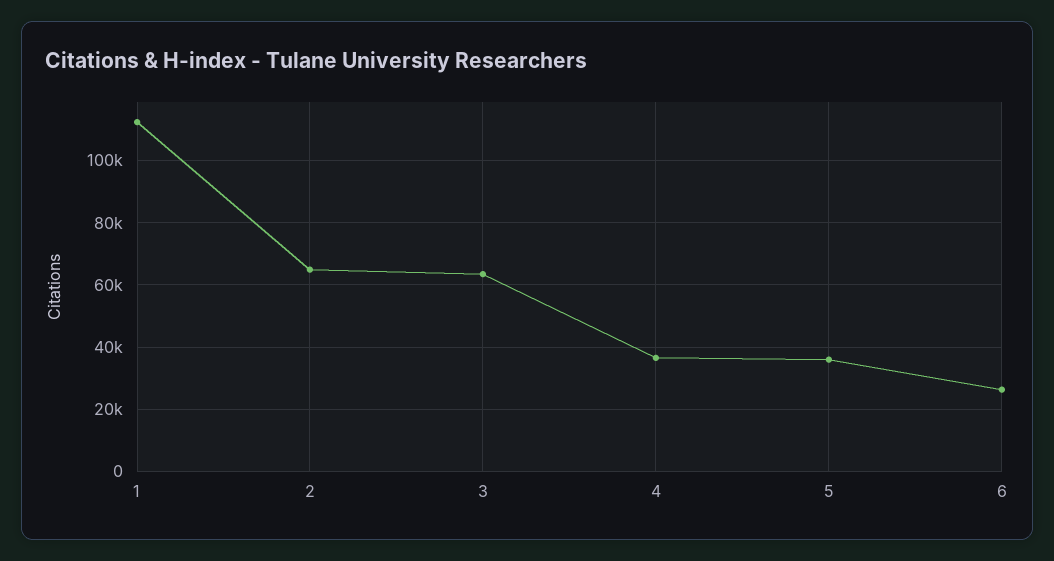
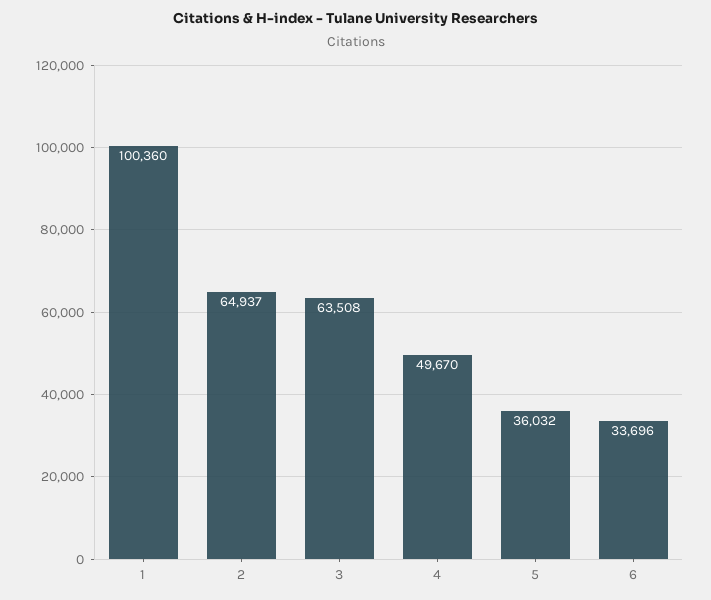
  {
-   "1": 112000,
+   "1": 100360,
    "2": 64937,
    "3": 63508,
-   "4": 36000,
+   "4": 49670,
    "5": 36032,
-   "6": 26000
+   "6": 33696
  }

